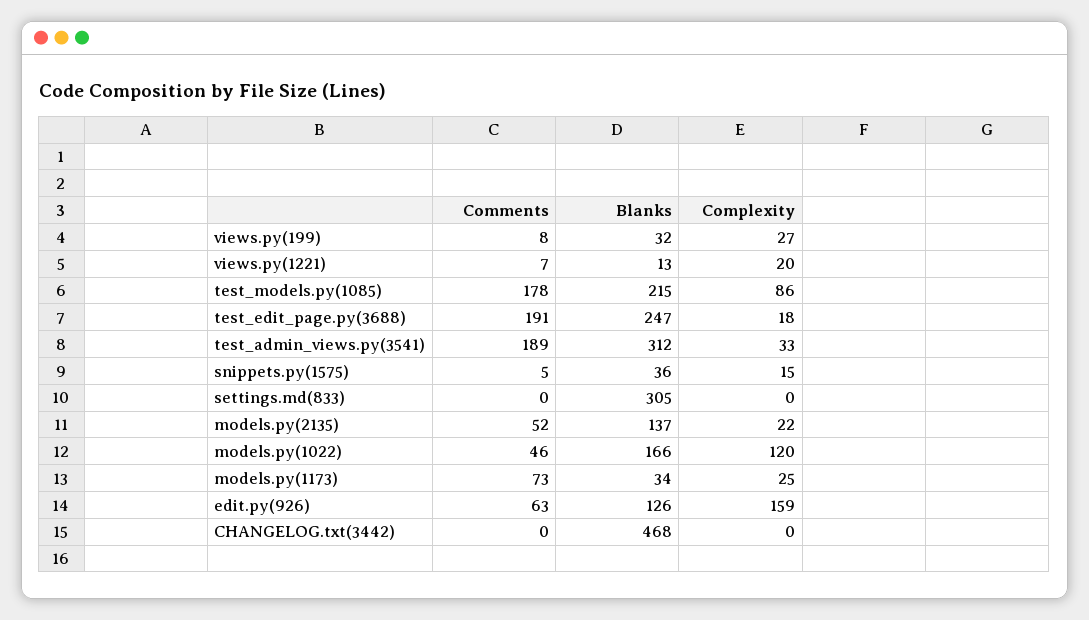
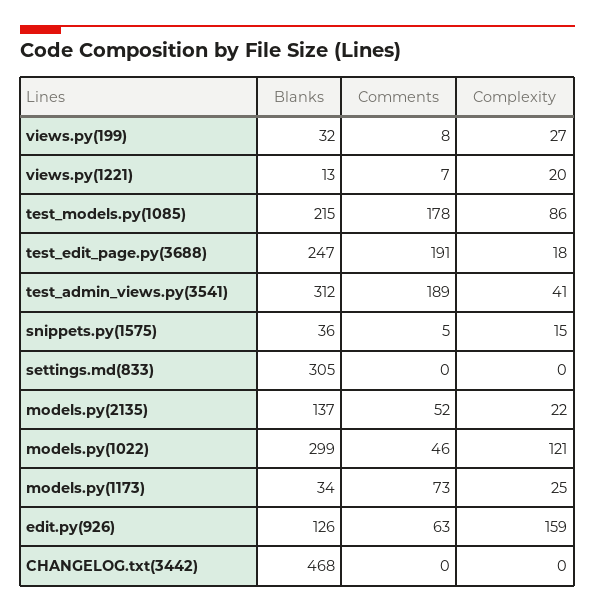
  {
    "Comments": {
      "views.py(199)": 8,
      "views.py(1221)": 7,
      "test_models.py(1085)": 178,
      "test_edit_page.py(3688)": 191,
      "test_admin_views.py(3541)": 189,
      "snippets.py(1575)": 5,
      "settings.md(833)": 0,
      "models.py(2135)": 52,
      "models.py(1022)": 46,
      "models.py(1173)": 73,
      "edit.py(926)": 63,
      "CHANGELOG.txt(3442)": 0
    },
    "Blanks": {
      "views.py(199)": 32,
      "views.py(1221)": 13,
      "test_models.py(1085)": 215,
      "test_edit_page.py(3688)": 247,
      "test_admin_views.py(3541)": 312,
      "snippets.py(1575)": 36,
      "settings.md(833)": 305,
      "models.py(2135)": 137,
-     "models.py(1022)": 166,
+     "models.py(1022)": 299,
      "models.py(1173)": 34,
      "edit.py(926)": 126,
      "CHANGELOG.txt(3442)": 468
    },
    "Complexity": {
      "views.py(199)": 27,
      "views.py(1221)": 20,
      "test_models.py(1085)": 86,
      "test_edit_page.py(3688)": 18,
-     "test_admin_views.py(3541)": 33,
+     "test_admin_views.py(3541)": 41,
      "snippets.py(1575)": 15,
      "settings.md(833)": 0,
      "models.py(2135)": 22,
-     "models.py(1022)": 120,
+     "models.py(1022)": 121,
      "models.py(1173)": 25,
      "edit.py(926)": 159,
      "CHANGELOG.txt(3442)": 0
    }
  }

